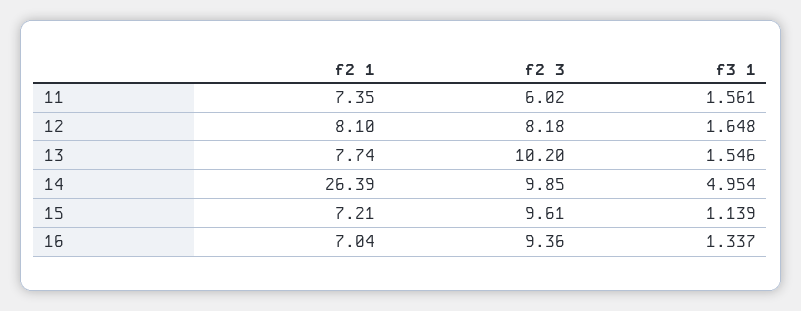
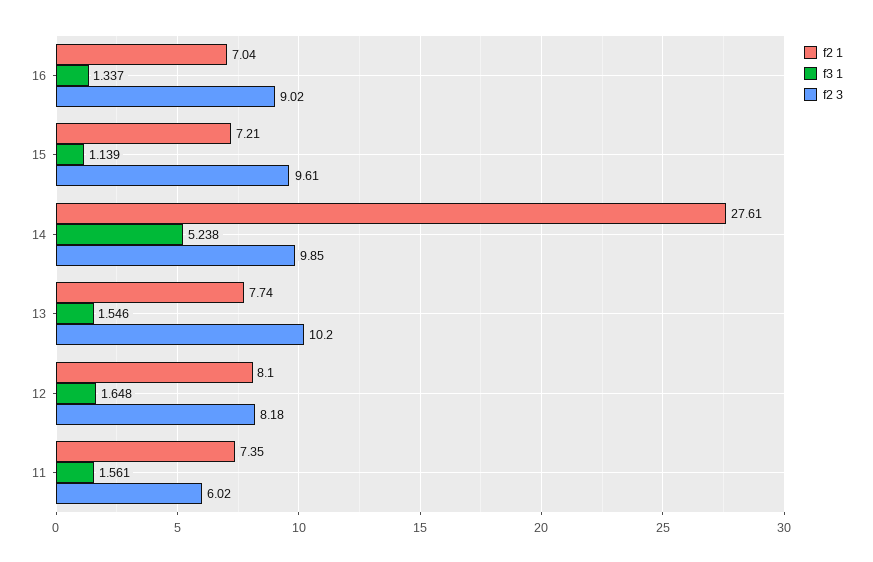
  {
    "f2 1": {
      "11": 7.35,
      "12": 8.1,
      "13": 7.74,
-     "14": 26.39,
+     "14": 27.61,
      "15": 7.21,
      "16": 7.04
    },
    "f2 3": {
      "11": 6.02,
      "12": 8.18,
      "13": 10.2,
      "14": 9.85,
      "15": 9.61,
-     "16": 9.36
+     "16": 9.02
    },
    "f3 1": {
      "11": 1.561,
      "12": 1.648,
      "13": 1.546,
-     "14": 4.954,
+     "14": 5.238,
      "15": 1.139,
      "16": 1.337
    }
  }

